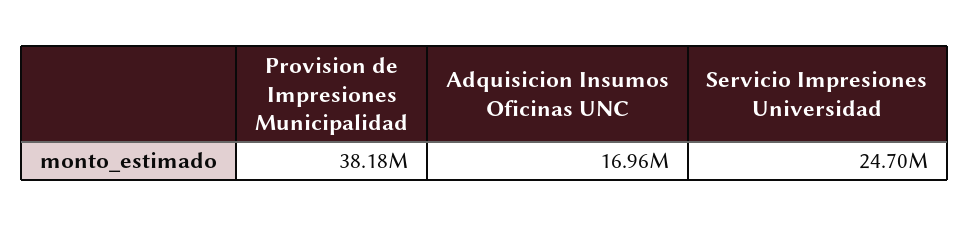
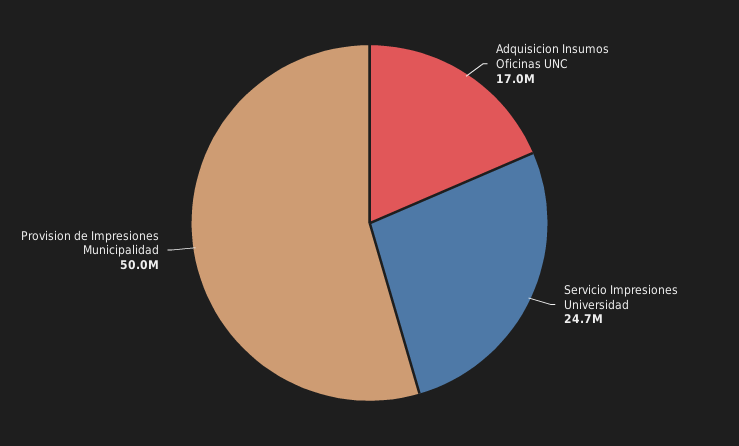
  {
-   "Provision de Impresiones Municipalidad": 38180000,
+   "Provision de Impresiones Municipalidad": 50000000,
    "Adquisicion Insumos Oficinas UNC": 16960000,
    "Servicio Impresiones Universidad": 24700000
  }

